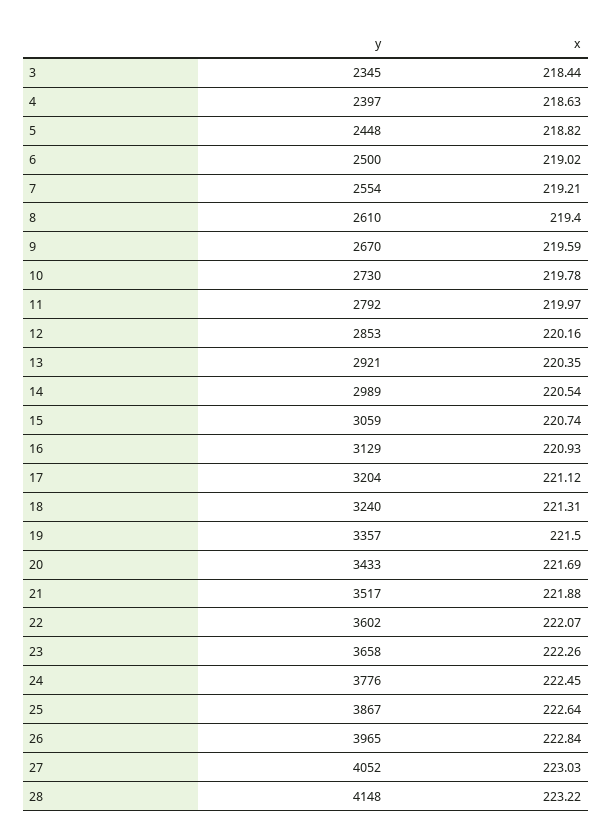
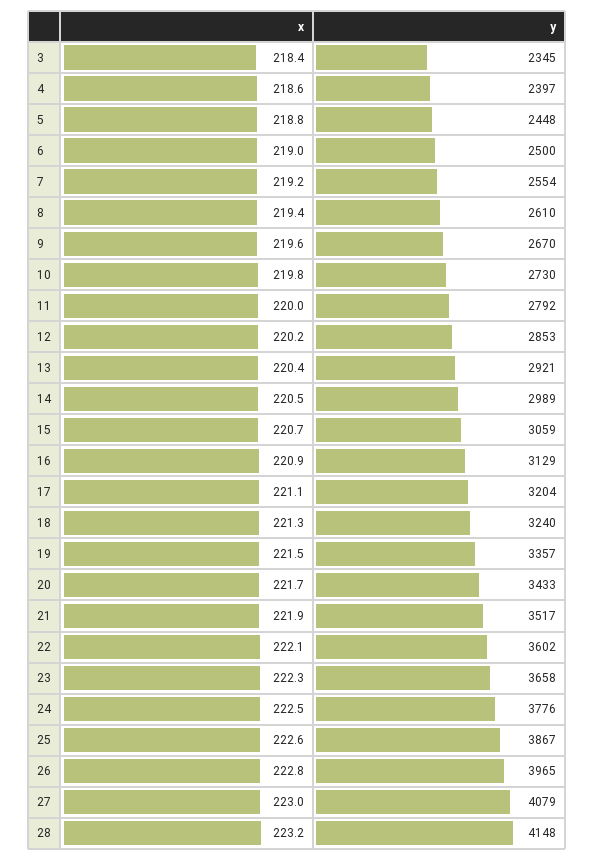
  {
    "y": {
      "3": 2345,
      "4": 2397,
      "5": 2448,
      "6": 2500,
      "7": 2554,
      "8": 2610,
      "9": 2670,
      "10": 2730,
      "11": 2792,
      "12": 2853,
      "13": 2921,
      "14": 2989,
      "15": 3059,
      "16": 3129,
      "17": 3204,
      "18": 3240,
      "19": 3357,
      "20": 3433,
      "21": 3517,
      "22": 3602,
      "23": 3658,
      "24": 3776,
      "25": 3867,
      "26": 3965,
-     "27": 4052,
+     "27": 4079,
      "28": 4148
    },
    "x": {
      "3": 218.44,
      "4": 218.63,
      "5": 218.82,
      "6": 219.02,
      "7": 219.21,
      "8": 219.4,
      "9": 219.59,
      "10": 219.78,
      "11": 219.97,
      "12": 220.16,
      "13": 220.35,
      "14": 220.54,
      "15": 220.74,
      "16": 220.93,
      "17": 221.12,
      "18": 221.31,
      "19": 221.5,
      "20": 221.69,
      "21": 221.88,
      "22": 222.07,
      "23": 222.26,
      "24": 222.45,
      "25": 222.64,
      "26": 222.84,
      "27": 223.03,
      "28": 223.22
    }
  }

